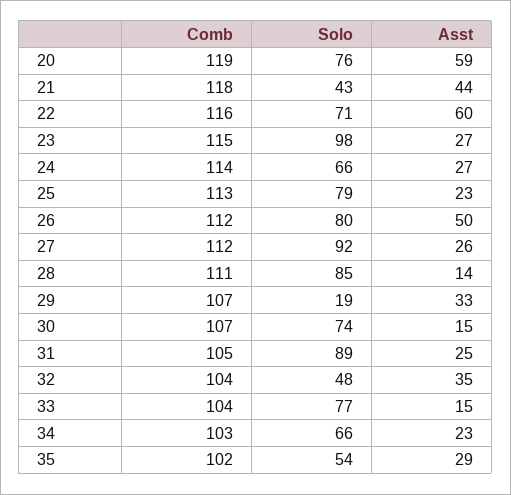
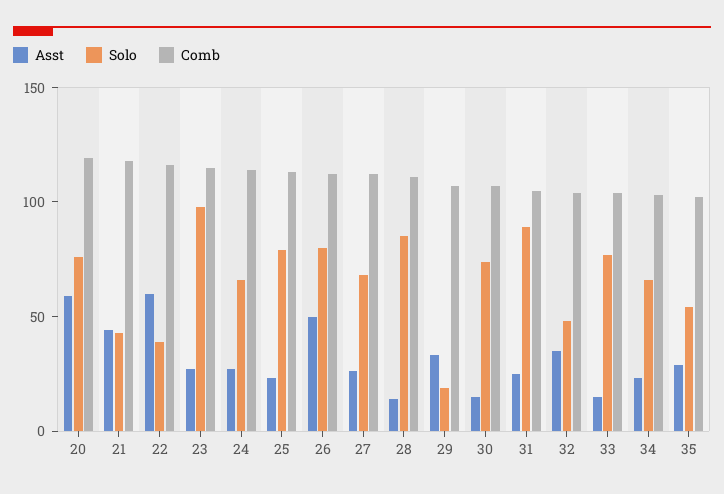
  {
    "Comb": {
      "20": 119,
      "21": 118,
      "22": 116,
      "23": 115,
      "24": 114,
      "25": 113,
      "26": 112,
      "27": 112,
      "28": 111,
      "29": 107,
      "30": 107,
      "31": 105,
      "32": 104,
      "33": 104,
      "34": 103,
      "35": 102
    },
    "Solo": {
      "20": 76,
      "21": 43,
-     "22": 71,
+     "22": 40,
      "23": 98,
      "24": 66,
      "25": 79,
      "26": 80,
-     "27": 92,
+     "27": 70,
      "28": 85,
      "29": 19,
      "30": 74,
      "31": 89,
      "32": 48,
      "33": 77,
      "34": 66,
      "35": 54
    },
    "Asst": {
      "20": 59,
      "21": 44,
      "22": 60,
      "23": 27,
      "24": 27,
      "25": 23,
      "26": 50,
      "27": 26,
      "28": 14,
      "29": 33,
      "30": 15,
      "31": 25,
      "32": 35,
      "33": 15,
      "34": 23,
      "35": 29
    }
  }

